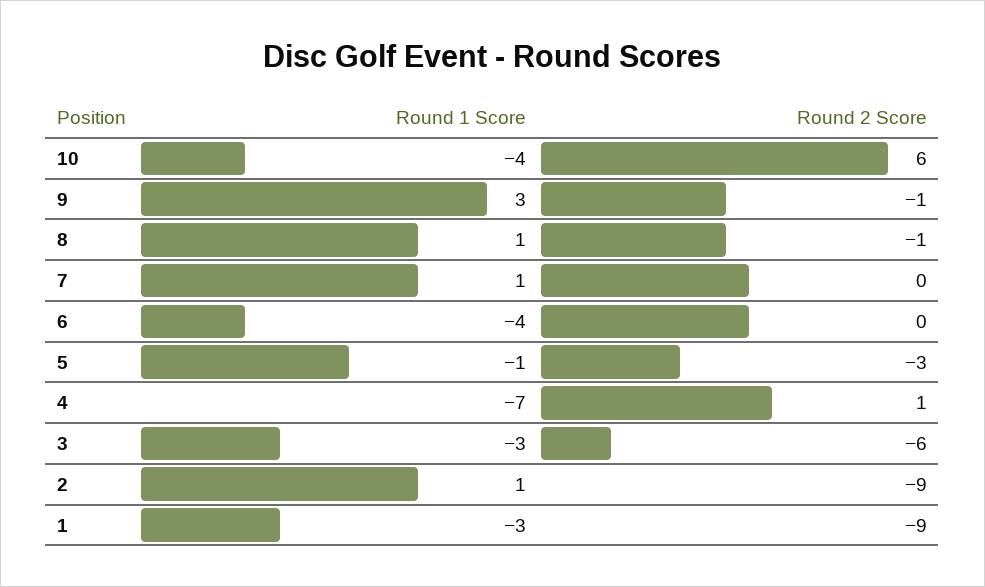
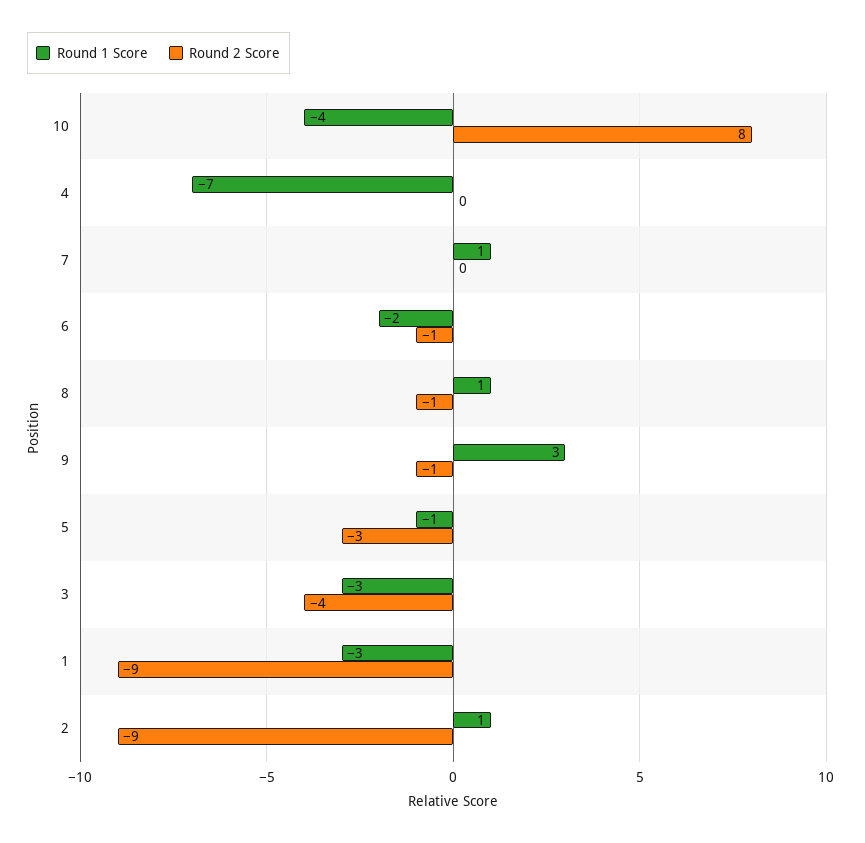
  {
    "Round 1 Score": {
      "10": -4,
      "9": 3,
      "8": 1,
      "7": 1,
-     "6": -4,
+     "6": -2,
      "5": -1,
      "4": -7,
      "3": -3,
      "2": 1,
      "1": -3
    },
    "Round 2 Score": {
-     "10": 6,
+     "10": 8,
      "9": -1,
      "8": -1,
      "7": 0,
-     "6": 0,
+     "6": -1,
      "5": -3,
-     "4": 1,
+     "4": 0,
-     "3": -6,
+     "3": -4,
      "2": -9,
      "1": -9
    }
  }

